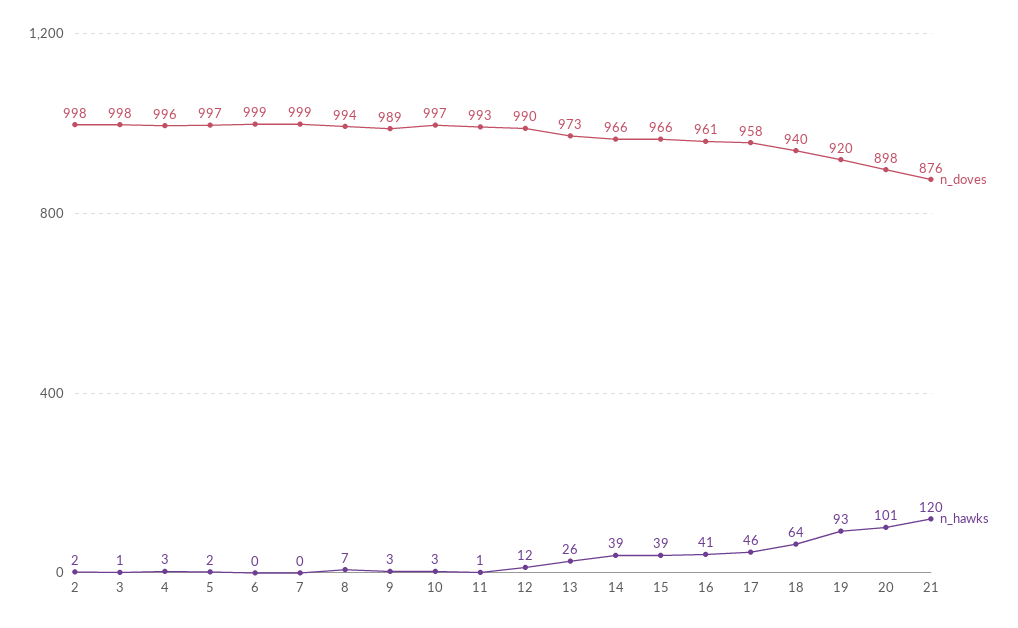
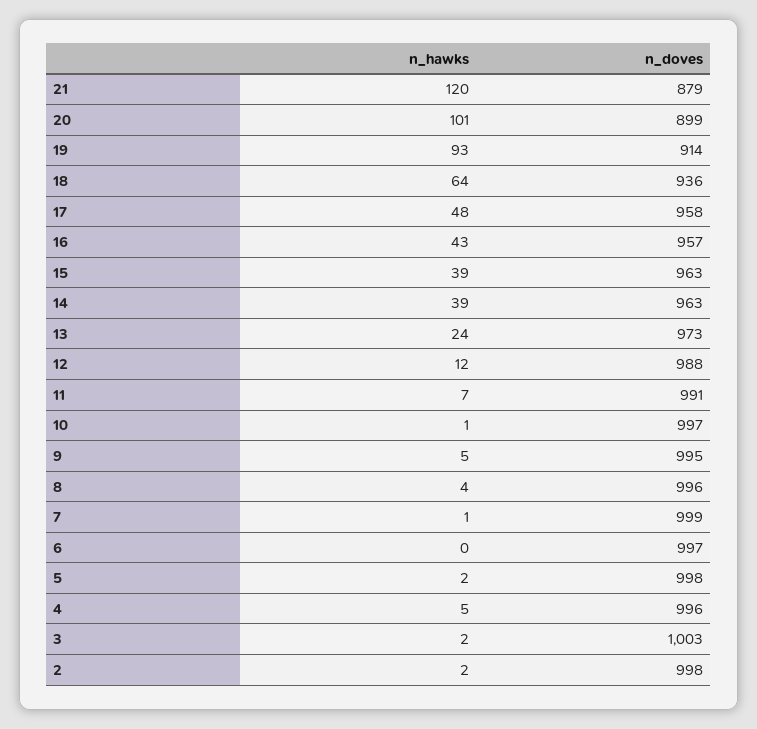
  {
    "n_doves": {
      "2": 998,
-     "3": 998,
+     "3": 1003,
      "4": 996,
-     "5": 997,
+     "5": 998,
-     "6": 999,
+     "6": 997,
      "7": 999,
-     "8": 994,
+     "8": 996,
-     "9": 989,
+     "9": 995,
      "10": 997,
-     "11": 993,
+     "11": 991,
-     "12": 990,
+     "12": 988,
      "13": 973,
-     "14": 966,
+     "14": 963,
-     "15": 966,
+     "15": 963,
-     "16": 961,
+     "16": 957,
      "17": 958,
-     "18": 940,
+     "18": 936,
-     "19": 920,
+     "19": 914,
-     "20": 898,
+     "20": 899,
-     "21": 876
+     "21": 879
    },
    "n_hawks": {
      "2": 2,
-     "3": 1,
+     "3": 2,
-     "4": 3,
+     "4": 5,
      "5": 2,
      "6": 0,
-     "7": 0,
+     "7": 1,
-     "8": 7,
+     "8": 4,
-     "9": 3,
+     "9": 5,
-     "10": 3,
+     "10": 1,
-     "11": 1,
+     "11": 7,
      "12": 12,
-     "13": 26,
+     "13": 24,
      "14": 39,
      "15": 39,
-     "16": 41,
+     "16": 43,
-     "17": 46,
+     "17": 48,
      "18": 64,
      "19": 93,
      "20": 101,
      "21": 120
    }
  }

